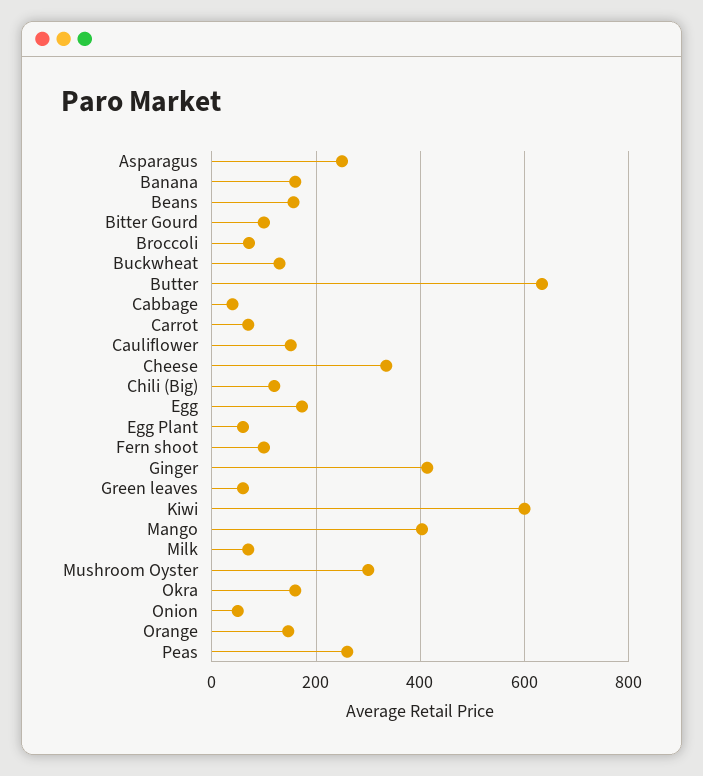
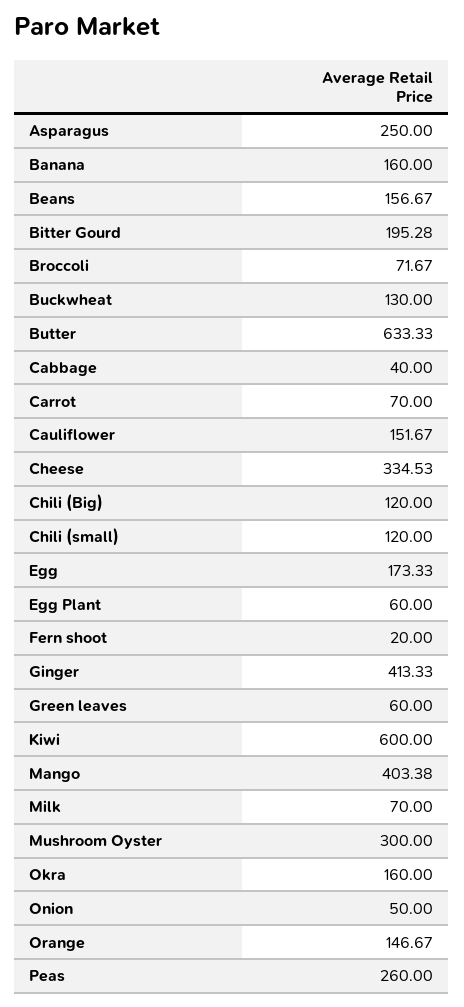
  {
    "Asparagus": 250,
    "Banana": 160,
    "Beans": 156.67,
-   "Bitter Gourd": 100,
+   "Bitter Gourd": 195.28,
    "Broccoli": 71.67,
    "Buckwheat": 130,
    "Butter": 633.33,
    "Cabbage": 40,
    "Carrot": 70,
    "Cauliflower": 151.67,
    "Cheese": 334.53,
    "Chili (Big)": 120,
    "Egg": 173.33,
    "Egg Plant": 60,
-   "Fern shoot": 100,
+   "Fern shoot": 20,
    "Ginger": 413.33,
    "Green leaves": 60,
    "Kiwi": 600,
    "Mango": 403.38,
    "Milk": 70,
    "Mushroom Oyster": 300,
    "Okra": 160,
    "Onion": 50,
    "Orange": 146.67,
-   "Peas": 260
+   "Peas": 260,
+   "Chili (small)": 120
  }

